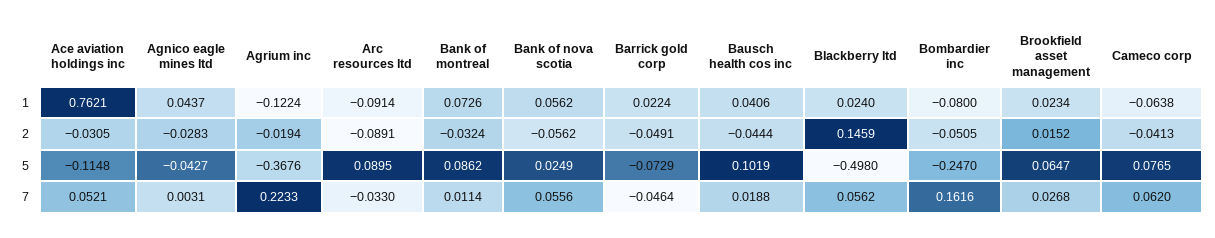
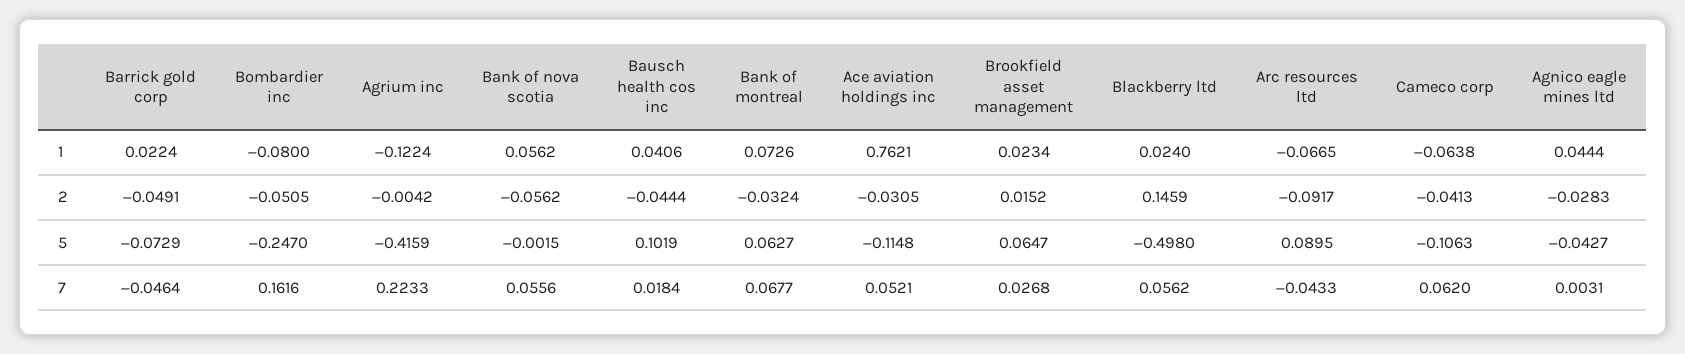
  {
    "Ace aviation holdings inc": {
      "1": 0.7621,
      "2": -0.0305,
      "5": -0.1148,
      "7": 0.0521
    },
    "Agnico eagle mines ltd": {
-     "1": 0.0437,
+     "1": 0.0444,
      "2": -0.0283,
      "5": -0.0427,
      "7": 0.0031
    },
    "Agrium inc": {
      "1": -0.1224,
-     "2": -0.0194,
+     "2": -0.0042,
-     "5": -0.3676,
+     "5": -0.4159,
      "7": 0.2233
    },
    "Arc resources ltd": {
-     "1": -0.0914,
+     "1": -0.0665,
-     "2": -0.0891,
+     "2": -0.0917,
      "5": 0.0895,
-     "7": -0.033
+     "7": -0.0433
    },
    "Bank of montreal": {
      "1": 0.0726,
      "2": -0.0324,
-     "5": 0.0862,
+     "5": 0.0627,
-     "7": 0.0114
+     "7": 0.0677
    },
    "Bank of nova scotia": {
      "1": 0.0562,
      "2": -0.0562,
-     "5": 0.0249,
+     "5": -0.0015,
      "7": 0.0556
    },
    "Barrick gold corp": {
      "1": 0.0224,
      "2": -0.0491,
      "5": -0.0729,
      "7": -0.0464
    },
    "Bausch health cos inc": {
      "1": 0.0406,
      "2": -0.0444,
      "5": 0.1019,
-     "7": 0.0188
+     "7": 0.0184
    },
    "Blackberry ltd": {
      "1": 0.024,
      "2": 0.1459,
      "5": -0.498,
      "7": 0.0562
    },
    "Bombardier inc": {
      "1": -0.08,
      "2": -0.0505,
      "5": -0.247,
      "7": 0.1616
    },
    "Brookfield asset management": {
      "1": 0.0234,
      "2": 0.0152,
      "5": 0.0647,
      "7": 0.0268
    },
    "Cameco corp": {
      "1": -0.0638,
      "2": -0.0413,
-     "5": 0.0765,
+     "5": -0.1063,
      "7": 0.062
    }
  }

